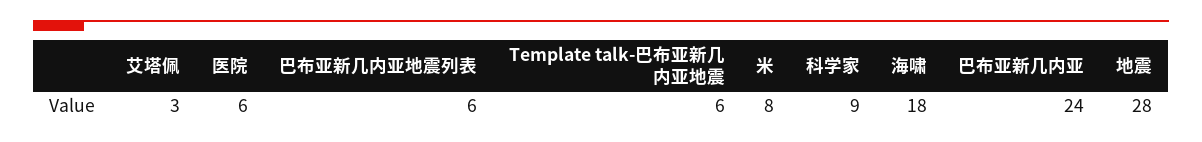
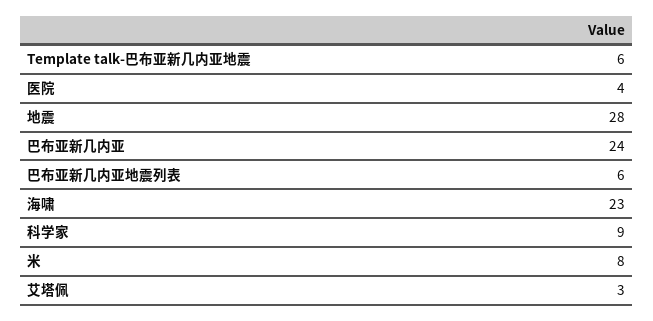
  {
    "艾塔佩": 3,
-   "医院": 6,
+   "医院": 4,
    "巴布亚新几内亚地震列表": 6,
    "Template talk-巴布亚新几内亚地震": 6,
    "米": 8,
    "科学家": 9,
-   "海啸": 18,
+   "海啸": 23,
    "巴布亚新几内亚": 24,
    "地震": 28
  }

